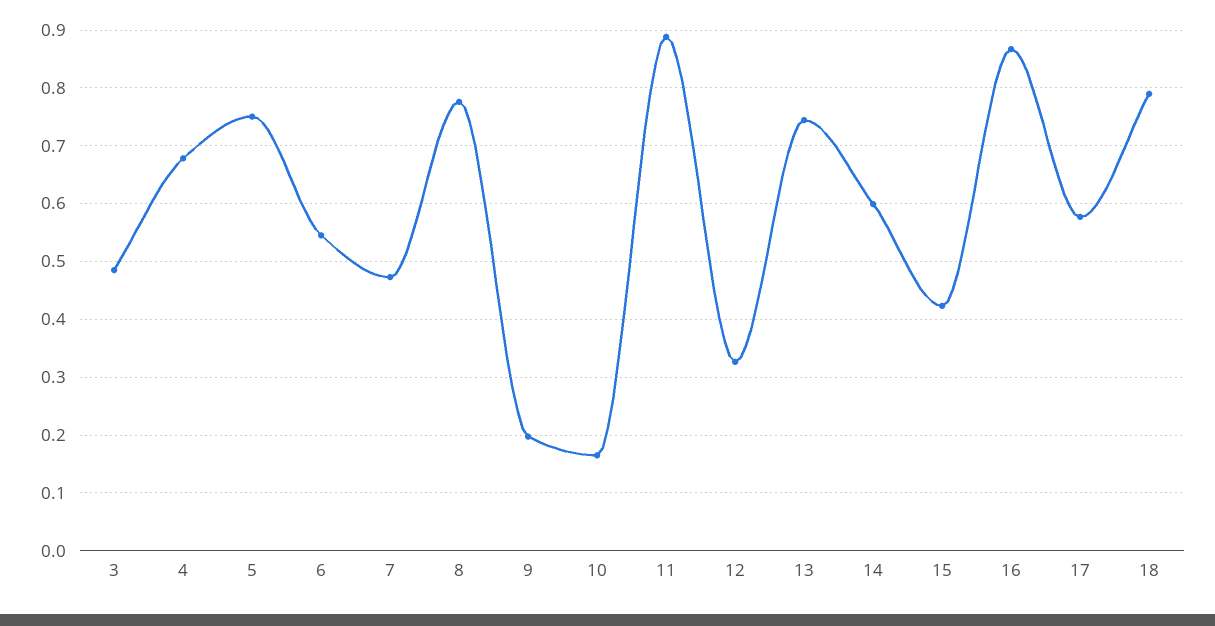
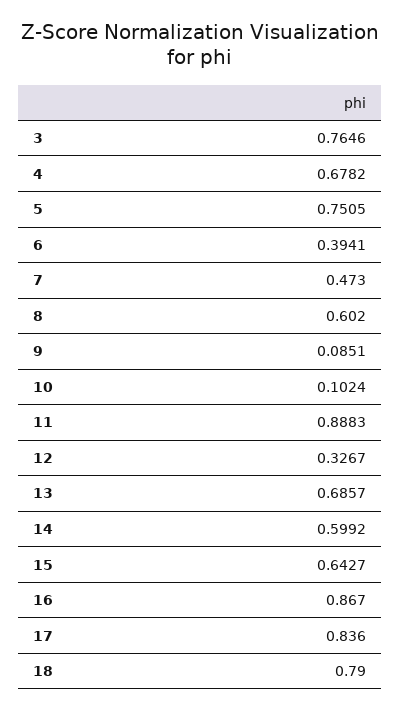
  {
-   "3": 0.48,
+   "3": 0.7646,
    "4": 0.6782,
    "5": 0.7505,
-   "6": 0.54,
+   "6": 0.3941,
    "7": 0.473,
-   "8": 0.78,
+   "8": 0.602,
-   "9": 0.2,
+   "9": 0.0851,
-   "10": 0.16,
+   "10": 0.1024,
    "11": 0.8883,
    "12": 0.3267,
-   "13": 0.74,
+   "13": 0.6857,
    "14": 0.5992,
-   "15": 0.42,
+   "15": 0.6427,
    "16": 0.867,
-   "17": 0.58,
+   "17": 0.836,
    "18": 0.79
  }

